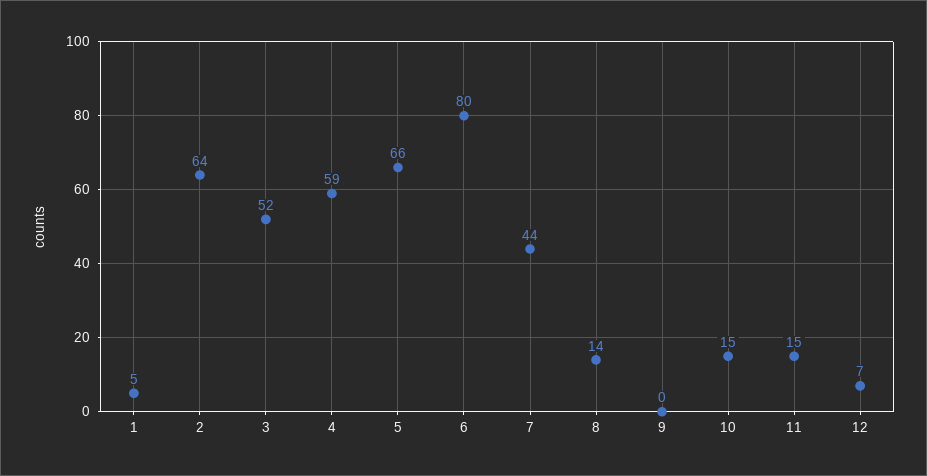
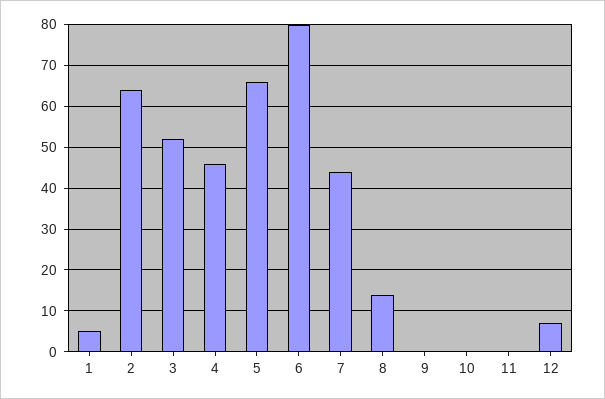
  {
    "1": 5,
    "2": 64,
    "3": 52,
-   "4": 59,
+   "4": 45,
    "5": 66,
    "6": 80,
    "7": 44,
    "8": 14,
    "9": 0,
-   "10": 15,
+   "10": 0,
-   "11": 15,
+   "11": 0,
    "12": 7
  }

